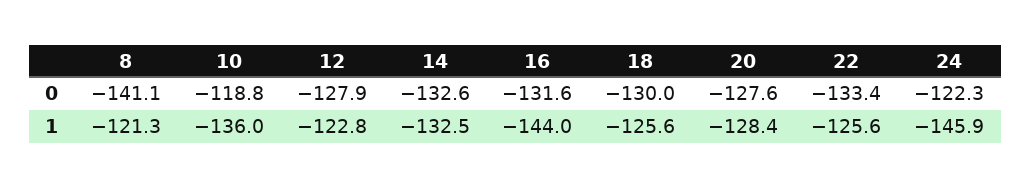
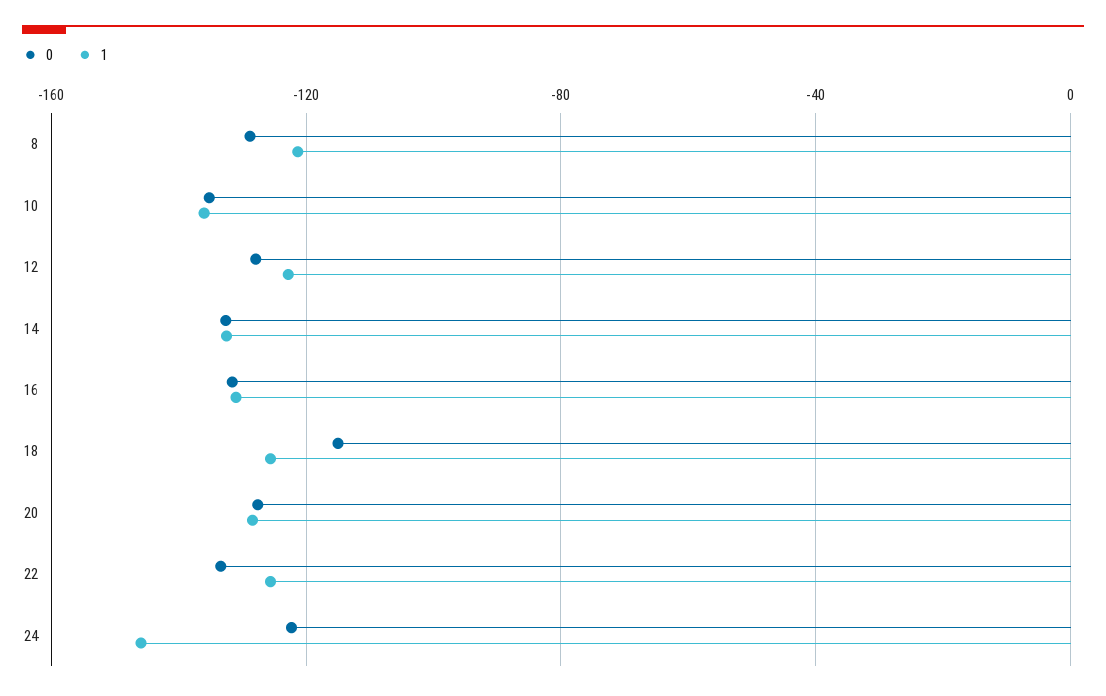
  {
    "0": {
-     "8": -141.1,
+     "8": -130,
-     "10": -118.8,
+     "10": -135,
      "12": -127.9,
      "14": -132.6,
      "16": -131.6,
-     "18": -130,
+     "18": -115,
      "20": -127.6,
      "22": -133.4,
      "24": -122.3
    },
    "1": {
      "8": -121.3,
      "10": -136,
      "12": -122.8,
      "14": -132.5,
-     "16": -144,
+     "16": -130,
      "18": -125.6,
      "20": -128.4,
      "22": -125.6,
      "24": -145.9
    }
  }

